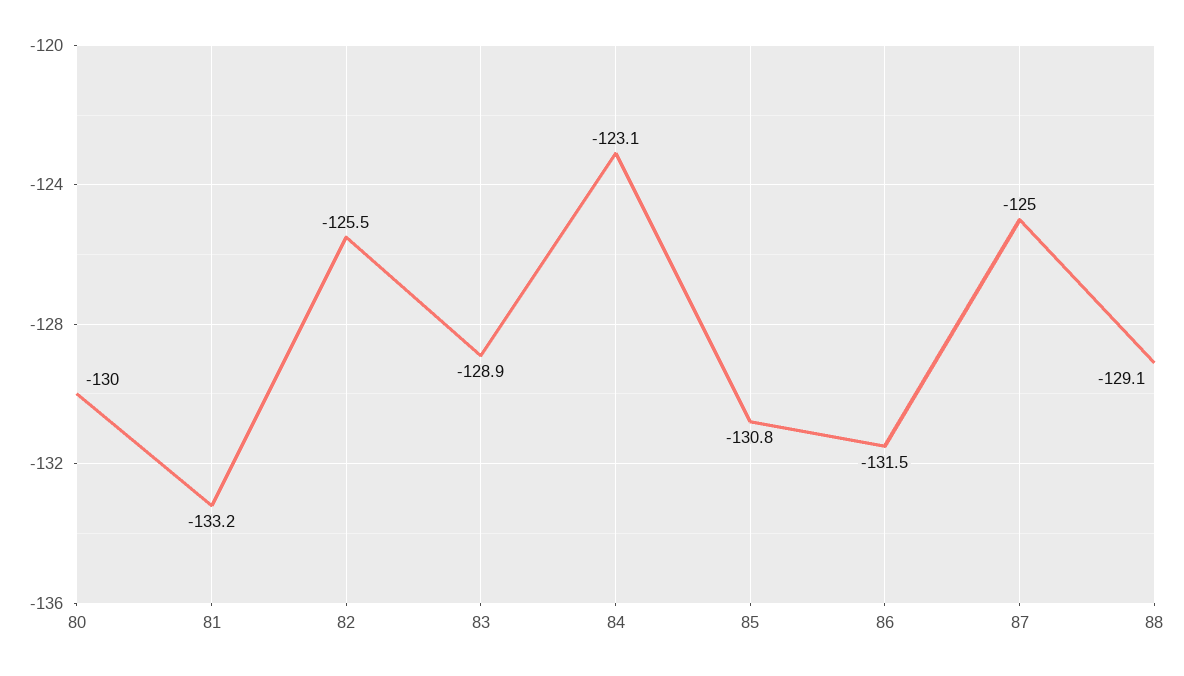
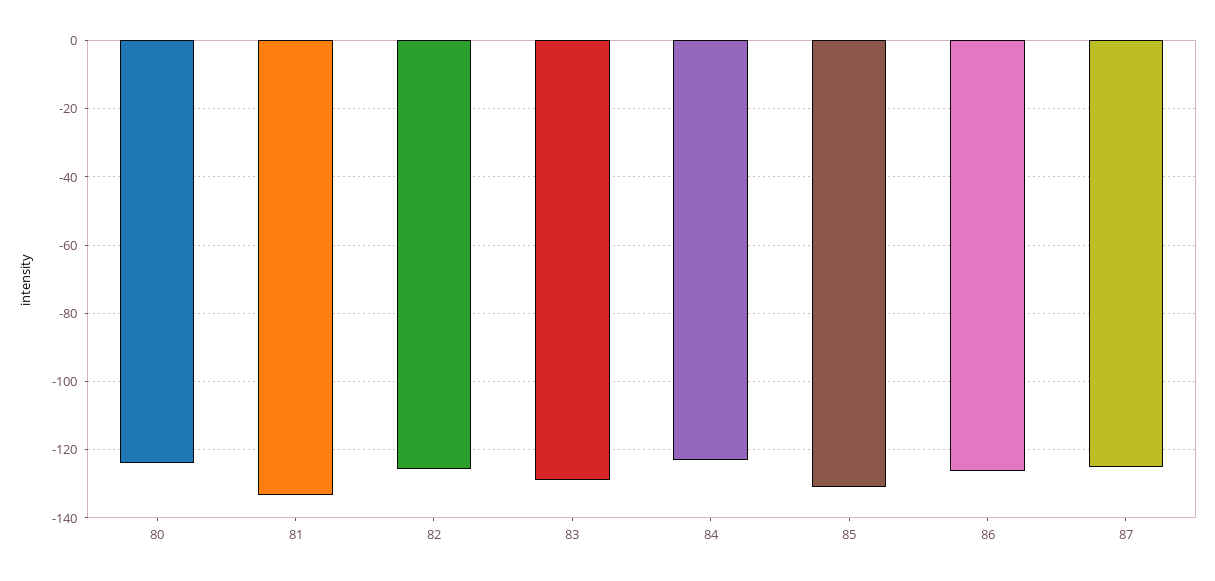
  {
-   "80": -130,
+   "80": -124,
    "81": -133.2,
    "82": -125.5,
    "83": -128.9,
    "84": -123.1,
    "85": -130.8,
-   "86": -131.5,
+   "86": -126,
-   "87": -125,
+   "87": -125
-   "88": -129.1
  }

